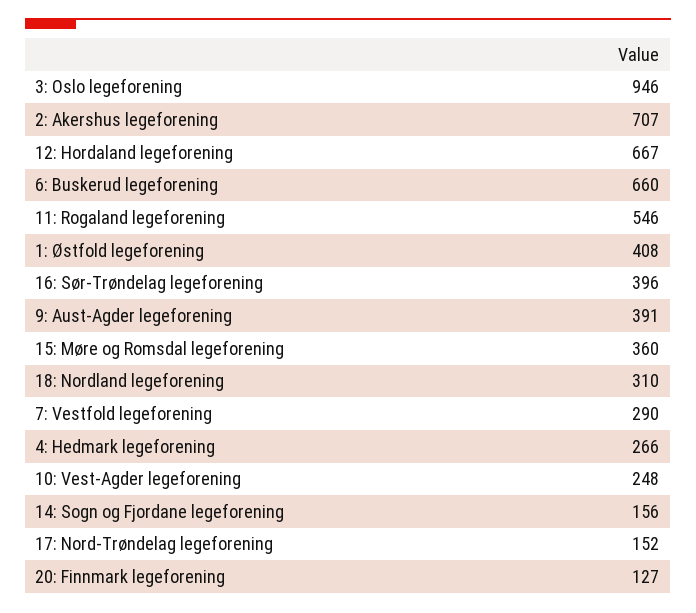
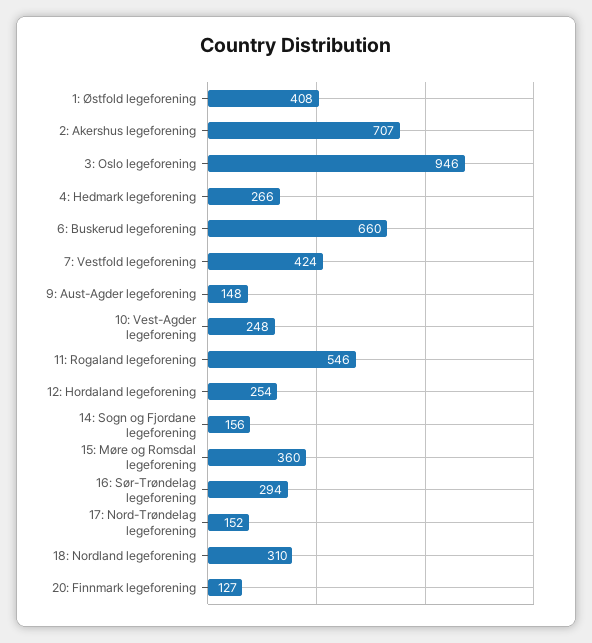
  {
    "3: Oslo legeforening": 946,
    "2: Akershus legeforening": 707,
-   "12: Hordaland legeforening": 667,
+   "12: Hordaland legeforening": 254,
    "6: Buskerud legeforening": 660,
    "11: Rogaland legeforening": 546,
    "1: Østfold legeforening": 408,
-   "16: Sør-Trøndelag legeforening": 396,
+   "16: Sør-Trøndelag legeforening": 294,
-   "9: Aust-Agder legeforening": 391,
+   "9: Aust-Agder legeforening": 148,
    "15: Møre og Romsdal legeforening": 360,
    "18: Nordland legeforening": 310,
-   "7: Vestfold legeforening": 290,
+   "7: Vestfold legeforening": 424,
    "4: Hedmark legeforening": 266,
    "10: Vest-Agder legeforening": 248,
    "14: Sogn og Fjordane legeforening": 156,
    "17: Nord-Trøndelag legeforening": 152,
    "20: Finnmark legeforening": 127
  }

